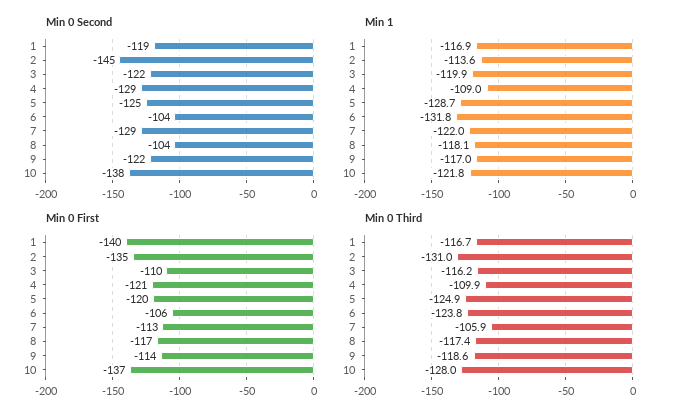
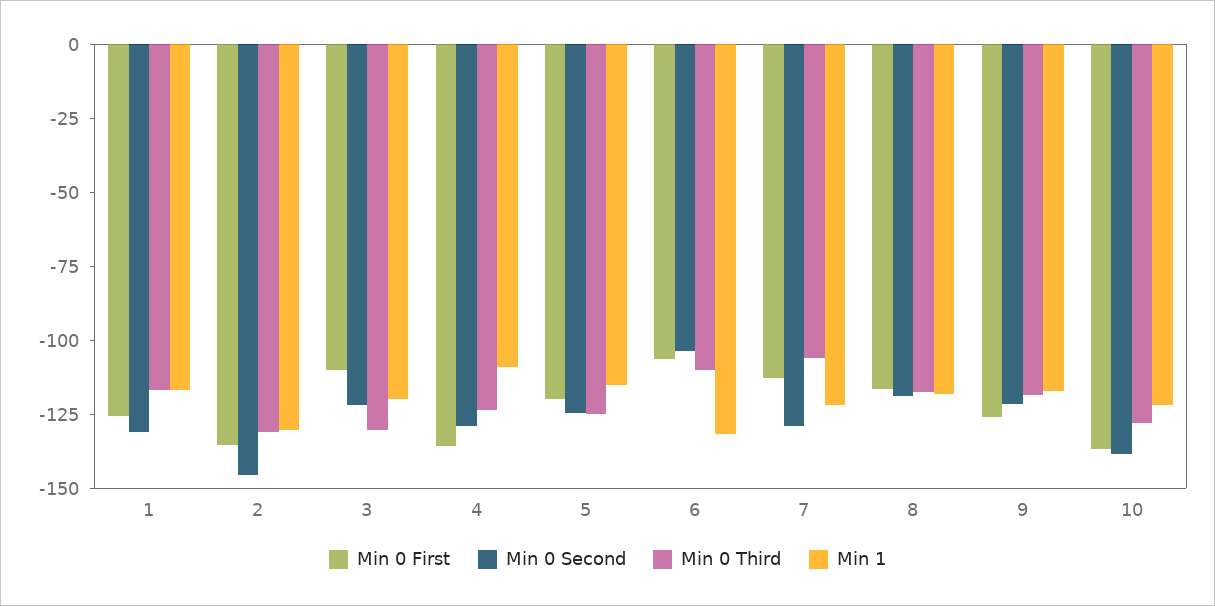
  {
    "Min 0 Second": {
-     "1": -119,
+     "1": -130,
      "2": -145,
      "3": -122,
      "4": -129,
      "5": -125,
      "6": -104,
      "7": -129,
-     "8": -104,
+     "8": -120,
      "9": -122,
      "10": -138
    },
    "Min 1": {
      "1": -116.9,
-     "2": -113.6,
+     "2": -130,
      "3": -119.9,
      "4": -109,
-     "5": -128.7,
+     "5": -115,
      "6": -131.8,
      "7": -122,
      "8": -118.1,
      "9": -117,
      "10": -121.8
    },
    "Min 0 First": {
-     "1": -140,
+     "1": -125,
      "2": -135,
      "3": -110,
-     "4": -121,
+     "4": -135,
      "5": -120,
      "6": -106,
      "7": -113,
      "8": -117,
-     "9": -114,
+     "9": -125,
      "10": -137
    },
    "Min 0 Third": {
      "1": -116.7,
      "2": -131,
-     "3": -116.2,
+     "3": -130,
-     "4": -109.9,
+     "4": -125,
      "5": -124.9,
-     "6": -123.8,
+     "6": -110,
      "7": -105.9,
      "8": -117.4,
      "9": -118.6,
      "10": -128
    }
  }

